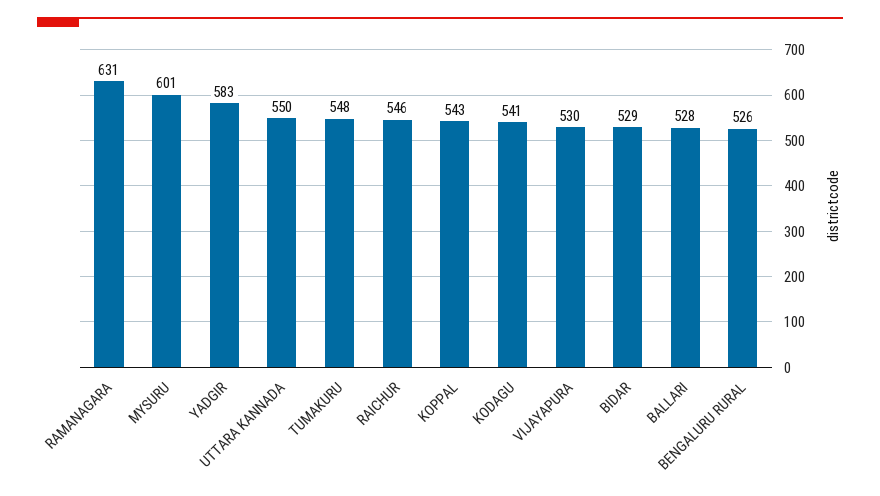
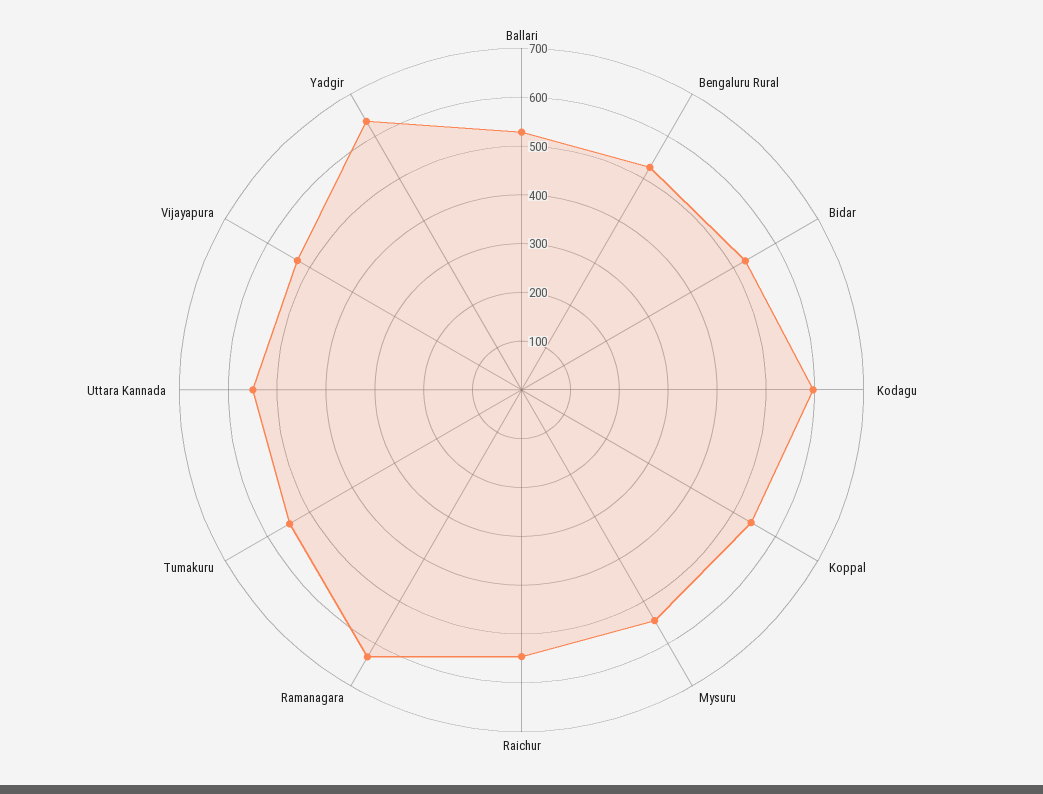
  {
    "RAMANAGARA": 631,
-   "MYSURU": 601,
+   "MYSURU": 540,
-   "YADGIR": 583,
+   "YADGIR": 640,
    "UTTARA KANNADA": 550,
    "TUMAKURU": 548,
    "RAICHUR": 546,
    "KOPPAL": 543,
-   "KODAGU": 541,
+   "KODAGU": 600,
    "VIJAYAPURA": 530,
    "BIDAR": 529,
    "BALLARI": 528,
    "BENGALURU RURAL": 526
  }

